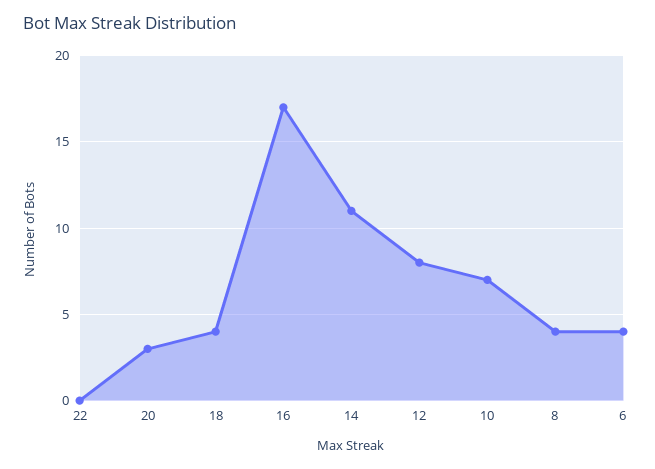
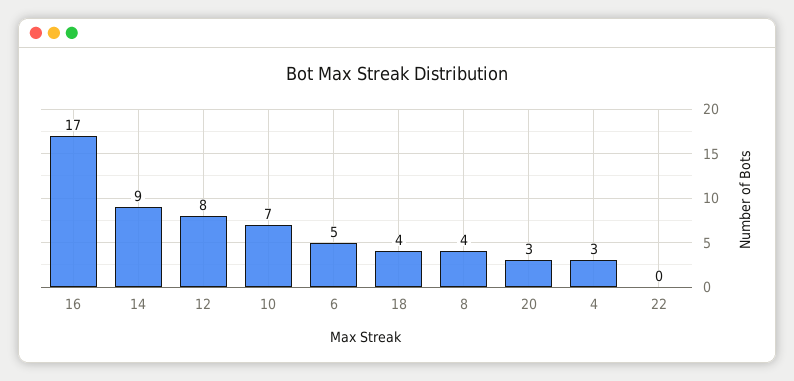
  {
    "22": 0,
    "20": 3,
    "18": 4,
    "16": 17,
-   "14": 11,
+   "14": 9,
    "12": 8,
    "10": 7,
    "8": 4,
-   "6": 4
+   "6": 5,
+   "4": 3
  }

